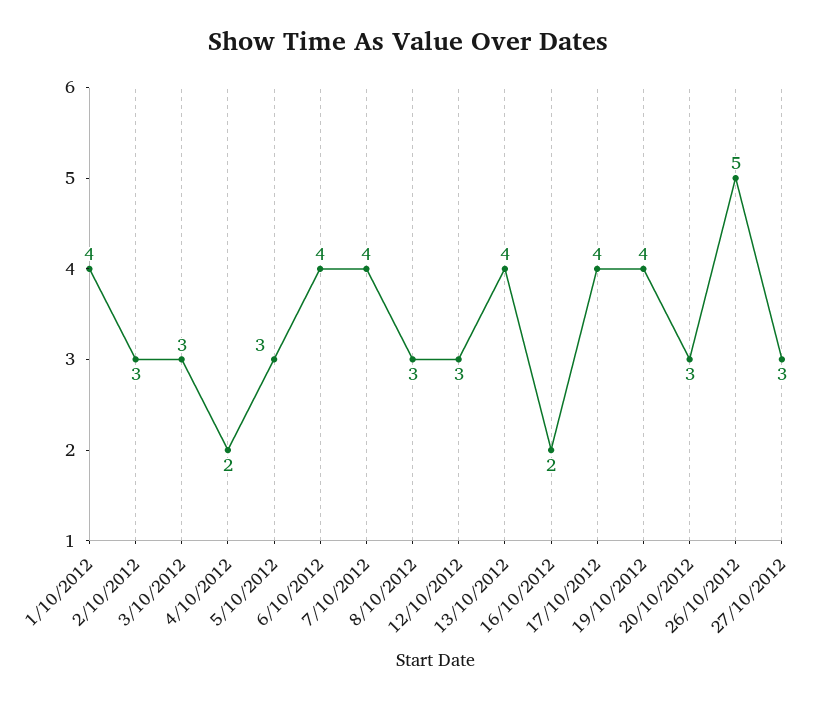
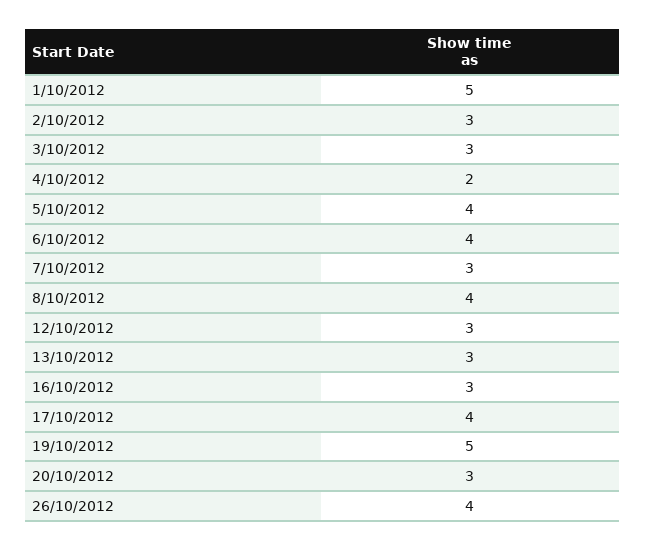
  {
-   "1/10/2012": 4,
+   "1/10/2012": 5,
    "2/10/2012": 3,
    "3/10/2012": 3,
    "4/10/2012": 2,
-   "5/10/2012": 3,
+   "5/10/2012": 4,
    "6/10/2012": 4,
-   "7/10/2012": 4,
+   "7/10/2012": 3,
-   "8/10/2012": 3,
+   "8/10/2012": 4,
    "12/10/2012": 3,
-   "13/10/2012": 4,
+   "13/10/2012": 3,
-   "16/10/2012": 2,
+   "16/10/2012": 3,
    "17/10/2012": 4,
-   "19/10/2012": 4,
+   "19/10/2012": 5,
    "20/10/2012": 3,
-   "26/10/2012": 5,
+   "26/10/2012": 4
-   "27/10/2012": 3
  }

